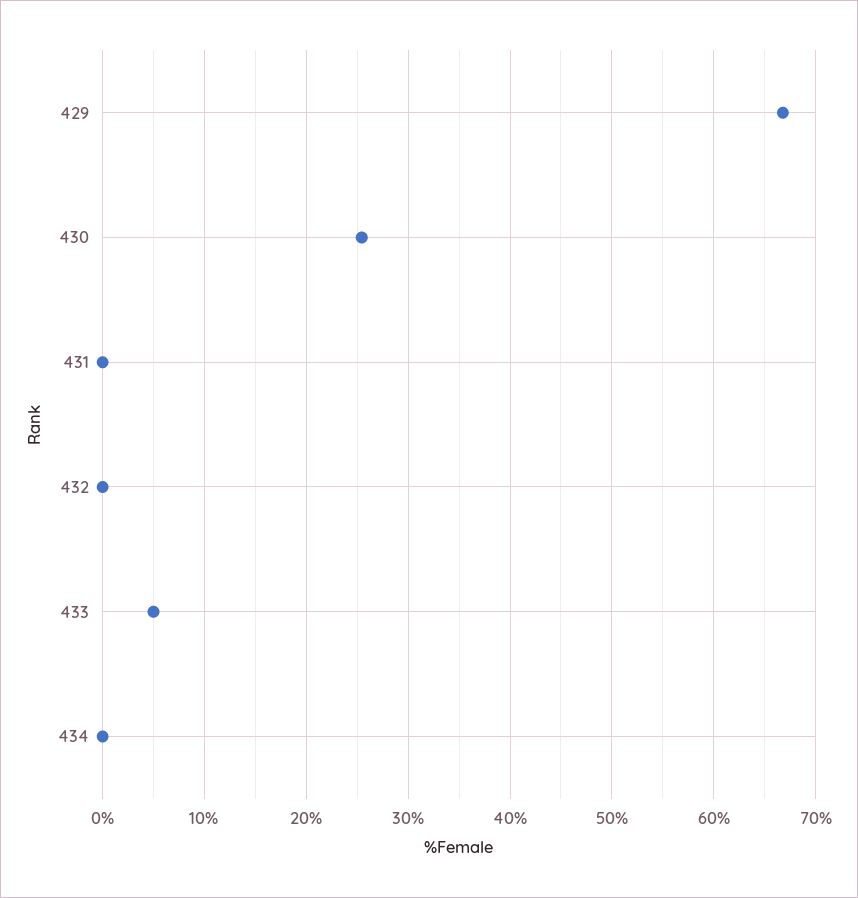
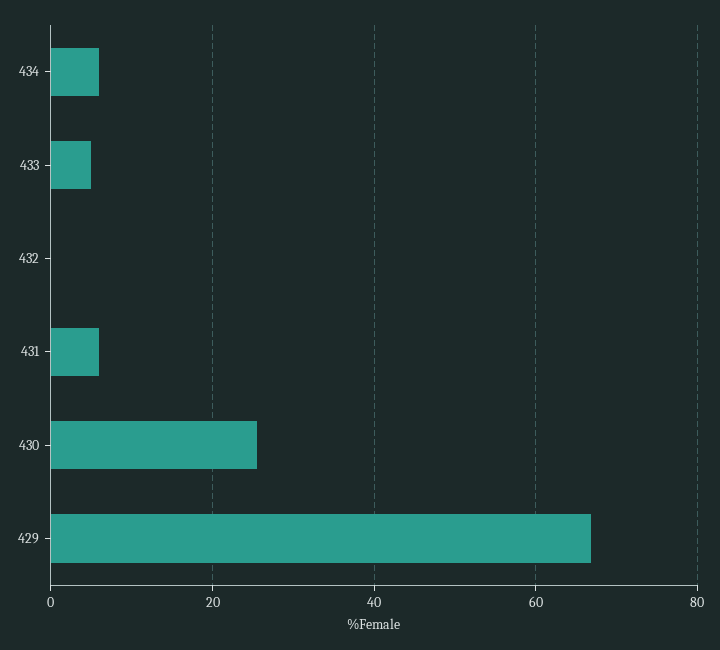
  {
    "429": 67,
    "430": 25,
-   "431": 0,
+   "431": 6,
    "432": 0,
    "433": 5,
-   "434": 0
+   "434": 6
  }

